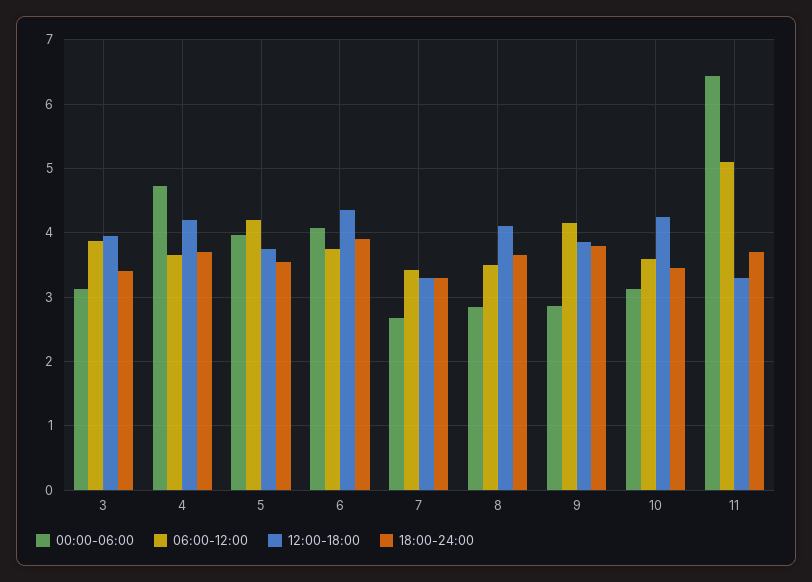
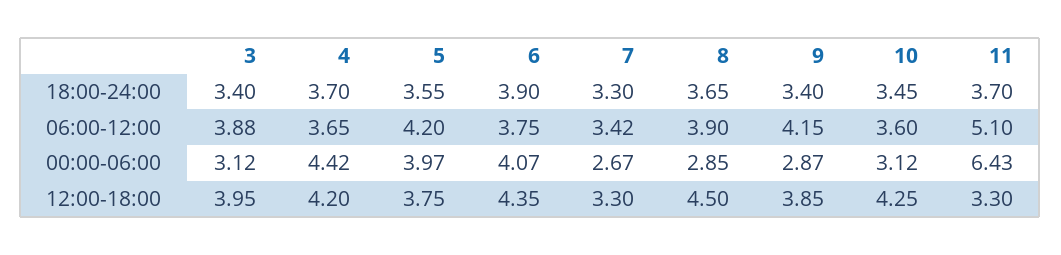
  {
    "00:00-06:00": {
      "3": 3.12,
-     "4": 4.7,
+     "4": 4.42,
      "5": 3.97,
      "6": 4.07,
      "7": 2.67,
      "8": 2.85,
      "9": 2.87,
      "10": 3.12,
      "11": 6.43
    },
    "06:00-12:00": {
      "3": 3.88,
      "4": 3.65,
      "5": 4.2,
      "6": 3.75,
      "7": 3.42,
-     "8": 3.5,
+     "8": 3.9,
      "9": 4.15,
      "10": 3.6,
      "11": 5.1
    },
    "12:00-18:00": {
      "3": 3.95,
      "4": 4.2,
      "5": 3.75,
      "6": 4.35,
      "7": 3.3,
-     "8": 4.1,
+     "8": 4.5,
      "9": 3.85,
      "10": 4.25,
      "11": 3.3
    },
    "18:00-24:00": {
      "3": 3.4,
      "4": 3.7,
      "5": 3.55,
      "6": 3.9,
      "7": 3.3,
      "8": 3.65,
-     "9": 3.8,
+     "9": 3.4,
      "10": 3.45,
      "11": 3.7
    }
  }

